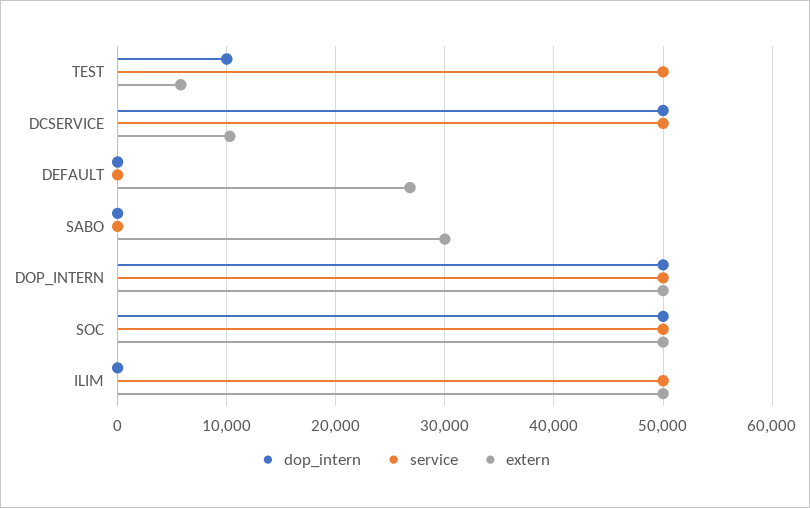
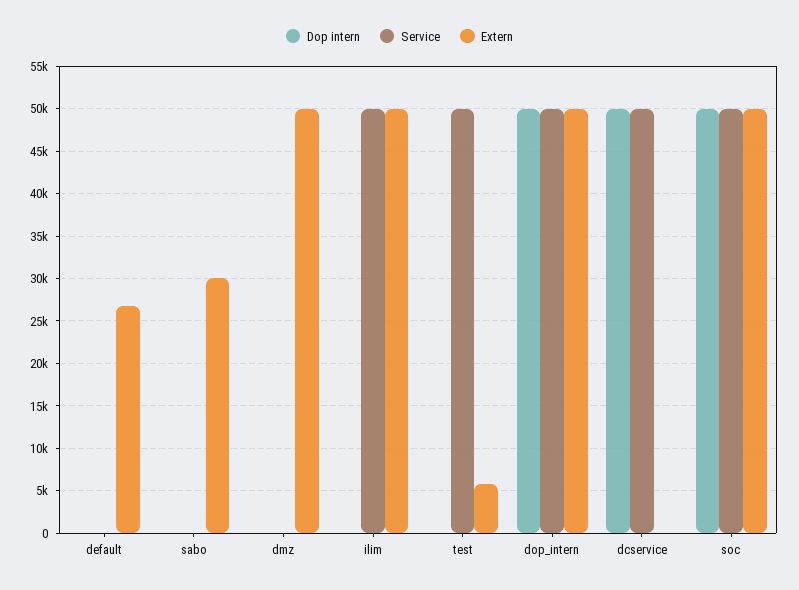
  {
    "dop_intern": {
-     "TEST": 10000,
+     "TEST": 0,
      "DCSERVICE": 50000,
      "DEFAULT": 0,
      "SABO": 0,
      "DOP_INTERN": 50000,
      "SOC": 50000,
-     "ILIM": 0
+     "ILIM": 0,
+     "dmz": 0
    },
    "service": {
      "TEST": 50000,
      "DCSERVICE": 50000,
      "DEFAULT": 0,
      "SABO": 0,
      "DOP_INTERN": 50000,
      "SOC": 50000,
-     "ILIM": 50000
+     "ILIM": 50000,
+     "dmz": 0
    },
    "extern": {
      "TEST": 6000,
-     "DCSERVICE": 10000,
+     "DCSERVICE": 0,
      "DEFAULT": 27000,
      "SABO": 30000,
      "DOP_INTERN": 50000,
      "SOC": 50000,
-     "ILIM": 50000
+     "ILIM": 50000,
+     "dmz": 50000
    }
  }

